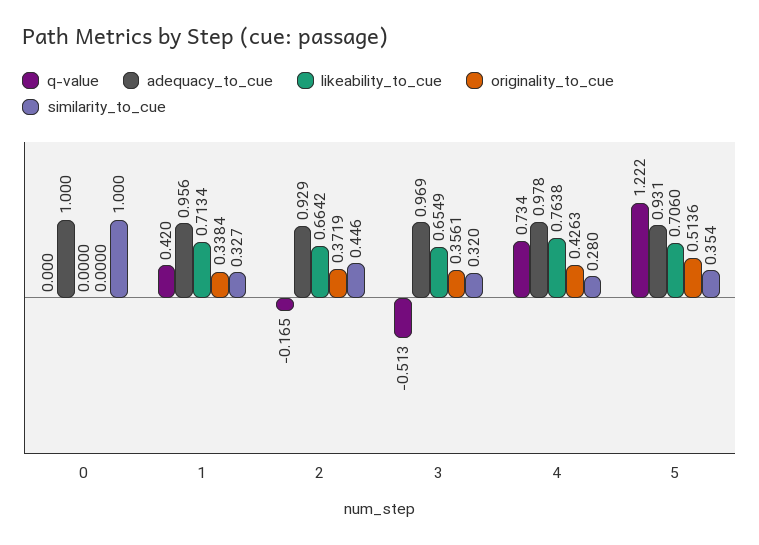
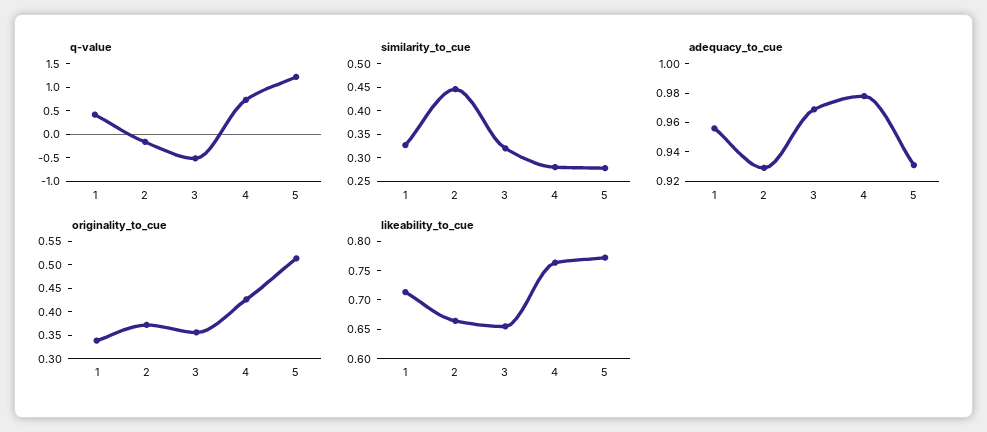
  {
    "q-value": {
-     "0": 0,
      "1": 0.42,
      "2": -0.165,
      "3": -0.513,
      "4": 0.734,
      "5": 1.222
    },
    "adequacy_to_cue": {
-     "0": 1,
      "1": 0.956,
      "2": 0.929,
      "3": 0.969,
      "4": 0.978,
      "5": 0.931
    },
    "likeability_to_cue": {
-     "0": 0,
      "1": 0.7134,
      "2": 0.6642,
      "3": 0.6549,
      "4": 0.7638,
-     "5": 0.706
+     "5": 0.775
    },
    "originality_to_cue": {
-     "0": 0,
      "1": 0.3384,
      "2": 0.3719,
      "3": 0.3561,
      "4": 0.4263,
      "5": 0.5136
    },
    "similarity_to_cue": {
-     "0": 1,
      "1": 0.327,
      "2": 0.446,
      "3": 0.32,
      "4": 0.28,
-     "5": 0.354
+     "5": 0.275
    }
  }

